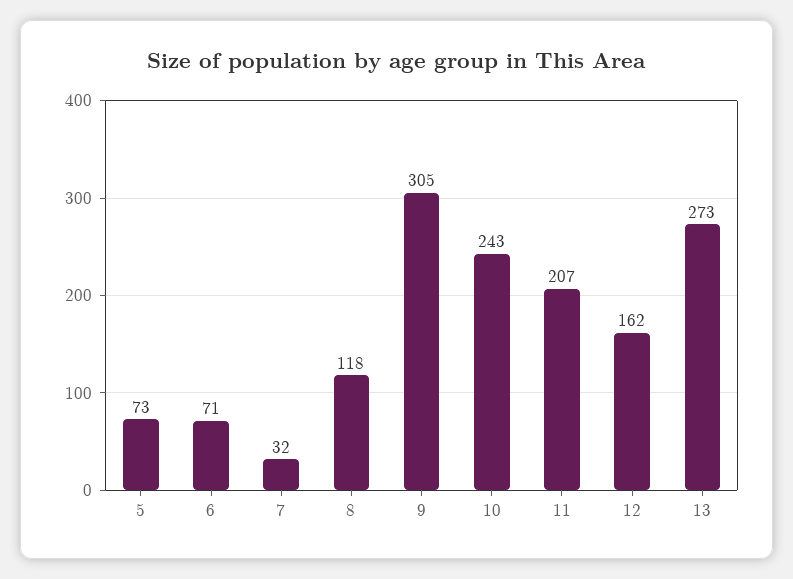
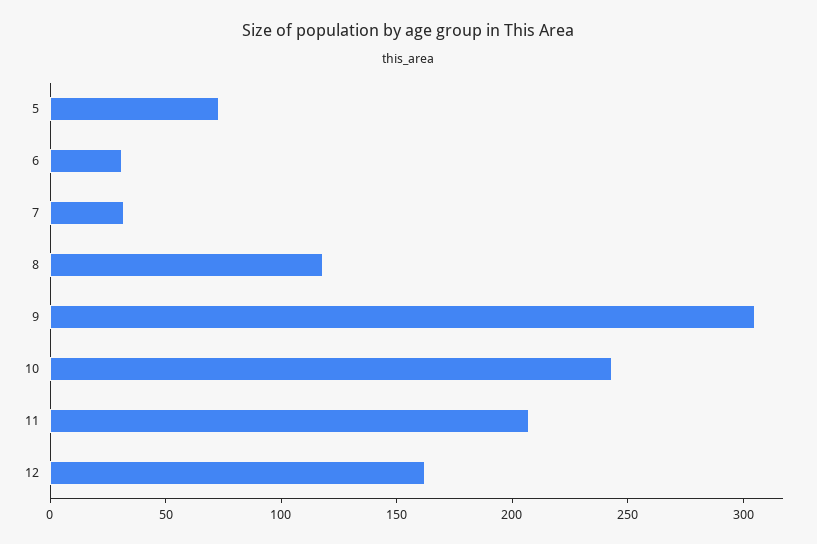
  {
    "5": 73,
-   "6": 71,
+   "6": 30,
    "7": 32,
    "8": 118,
    "9": 305,
    "10": 243,
    "11": 207,
-   "12": 162,
+   "12": 162
-   "13": 273
  }

